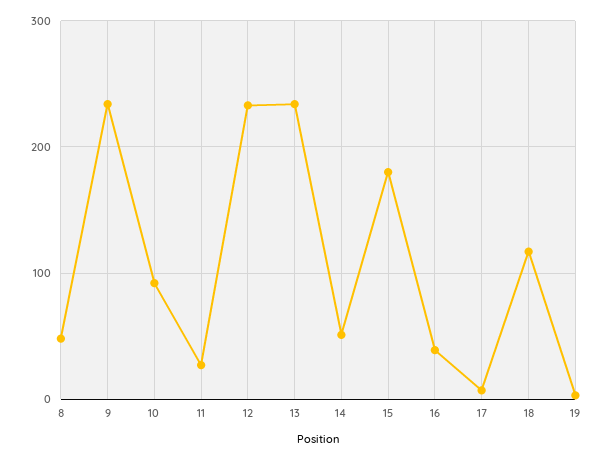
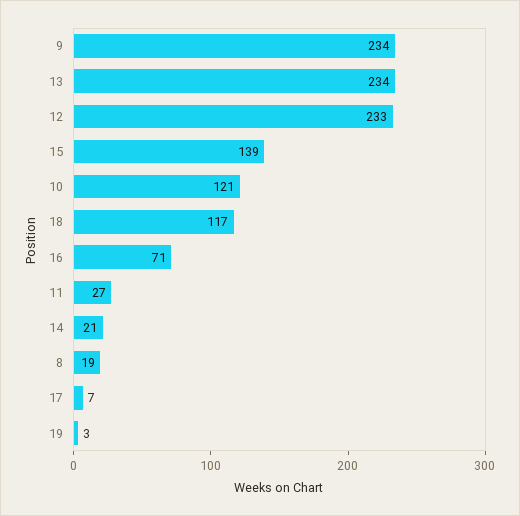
  {
-   "8": 50,
+   "8": 19,
    "9": 234,
-   "10": 90,
+   "10": 121,
    "11": 27,
    "12": 233,
    "13": 234,
-   "14": 50,
+   "14": 21,
-   "15": 180,
+   "15": 139,
-   "16": 40,
+   "16": 71,
    "17": 7,
    "18": 117,
    "19": 3
  }

